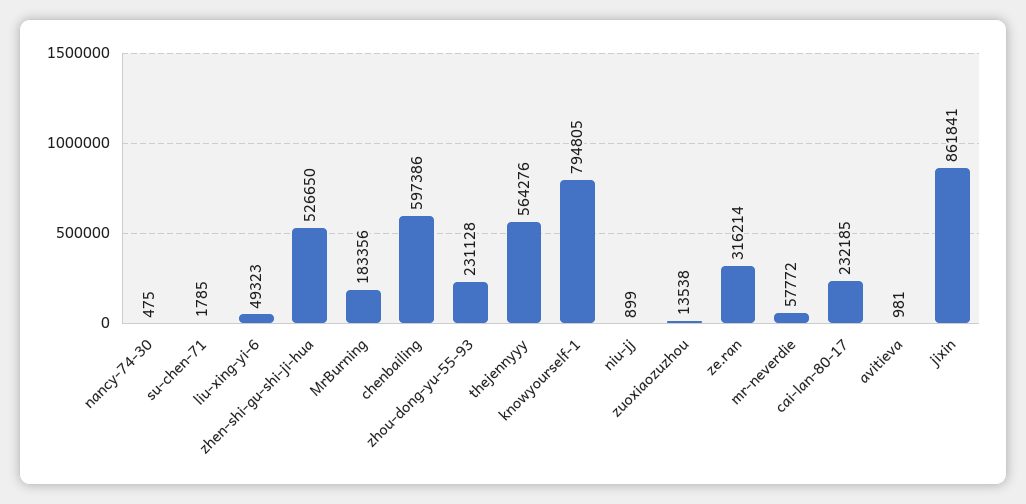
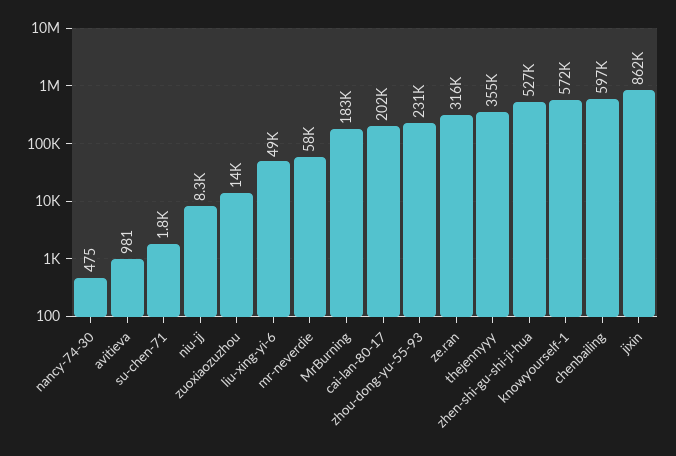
  {
    "nancy-74-30": 475,
    "su-chen-71": 1785,
    "liu-xing-yi-6": 49323,
    "zhen-shi-gu-shi-ji-hua": 526650,
    "MrBurning": 183356,
    "chenbailing": 597386,
    "zhou-dong-yu-55-93": 231128,
-   "thejennyyy": 564276,
+   "thejennyyy": 355000,
-   "knowyourself-1": 794805,
+   "knowyourself-1": 572000,
-   "niu-jj": 899,
+   "niu-jj": 8300,
    "zuoxiaozuzhou": 13538,
    "ze.ran": 316214,
    "mr-neverdie": 57772,
-   "cai-lan-80-17": 232185,
+   "cai-lan-80-17": 202000,
    "avitieva": 981,
    "jixin": 861841
  }

